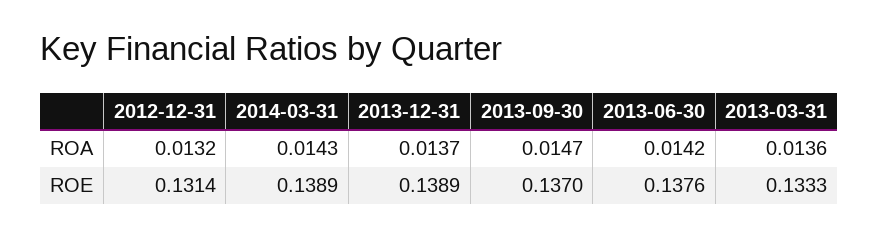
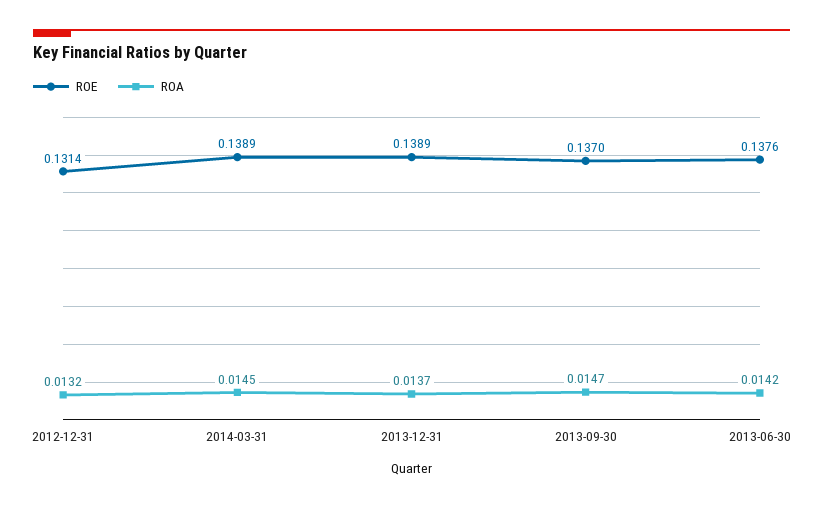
  {
    "ROA": {
      "2012-12-31": 0.0132,
-     "2014-03-31": 0.0143,
+     "2014-03-31": 0.0145,
      "2013-12-31": 0.0137,
      "2013-09-30": 0.0147,
-     "2013-06-30": 0.0142,
+     "2013-06-30": 0.0142
-     "2013-03-31": 0.0136
    },
    "ROE": {
      "2012-12-31": 0.1314,
      "2014-03-31": 0.1389,
      "2013-12-31": 0.1389,
      "2013-09-30": 0.137,
-     "2013-06-30": 0.1376,
+     "2013-06-30": 0.1376
-     "2013-03-31": 0.1333
    }
  }

